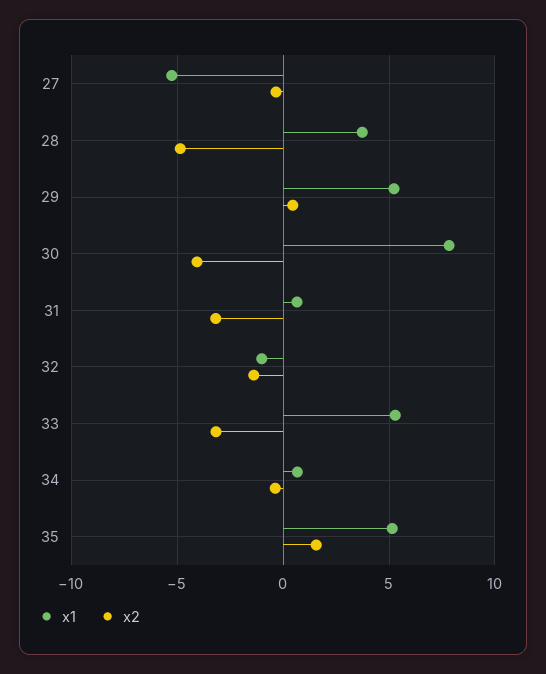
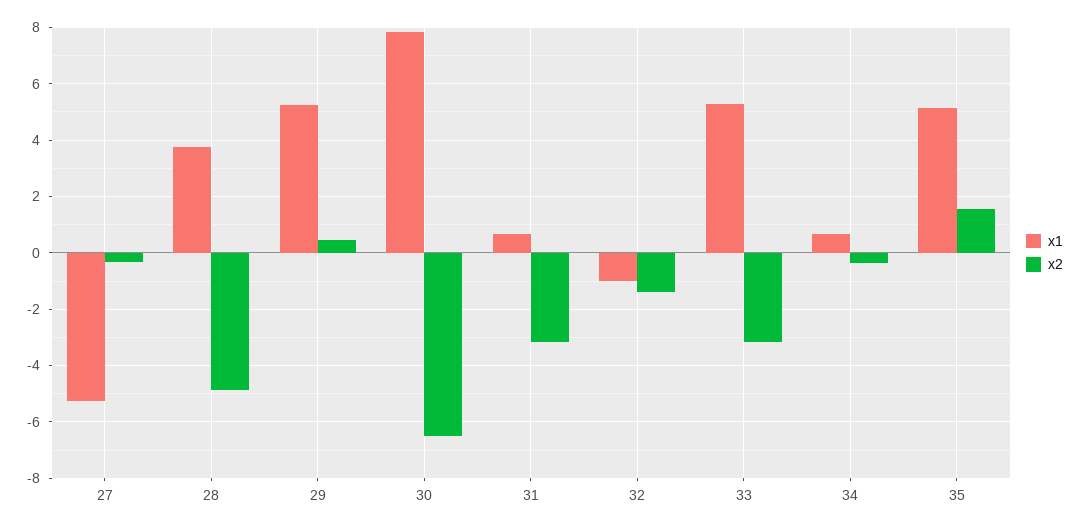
  {
    "x1": {
      "27": -5.25,
      "28": 3.75,
      "29": 5.25,
      "30": 7.75,
      "31": 0.75,
      "32": -1,
      "33": 5.25,
      "34": 0.75,
      "35": 5.25
    },
    "x2": {
      "27": -0.25,
      "28": -4.75,
      "29": 0.5,
-     "30": -4,
+     "30": -6.5,
      "31": -3.25,
      "32": -1.5,
      "33": -3.25,
      "34": -0.25,
      "35": 1.5
    }
  }

